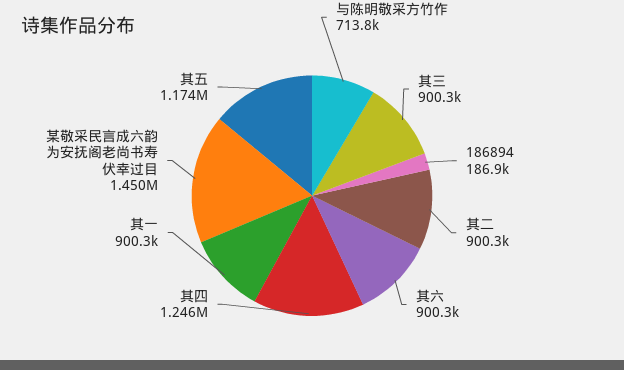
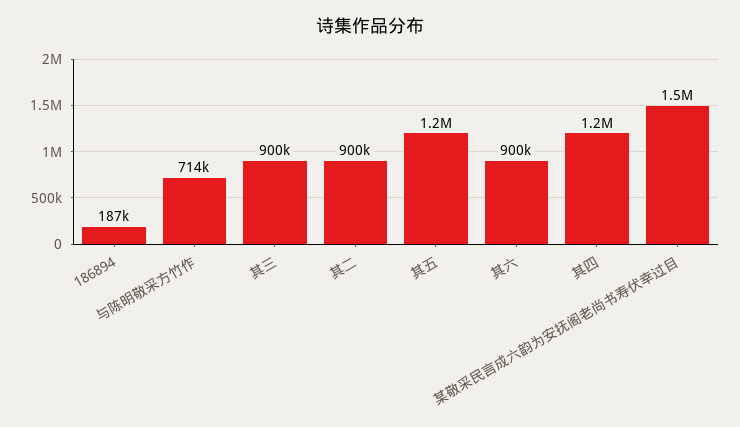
  {
    "与陈明敬采方竹作": 713800,
    "其三": 900300,
    "186894": 186900,
    "其二": 900300,
    "其六": 900300,
    "其四": 1246000,
-   "其一": 900300,
    "某敬采民言成六韵为安抚阁老尚书寿伏幸过目": 1450000,
    "其五": 1174000
  }

